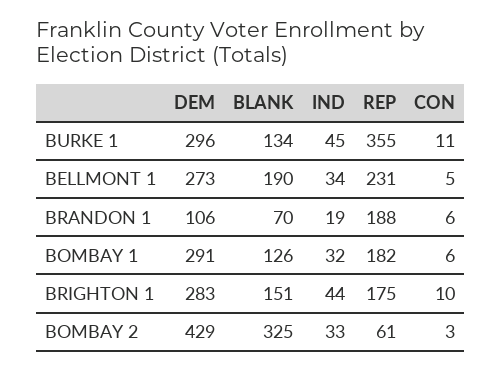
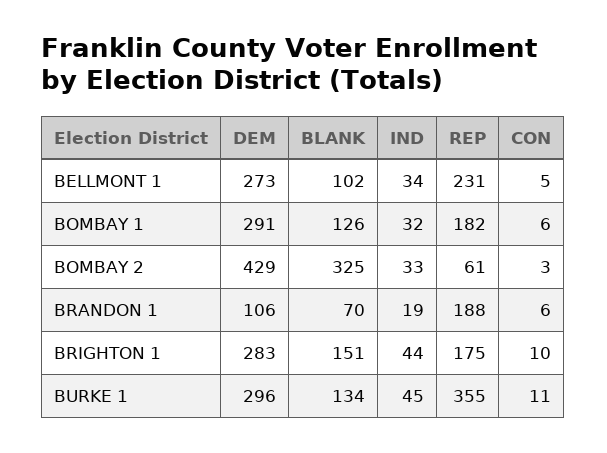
  {
    "DEM": {
      "BURKE 1": 296,
      "BELLMONT 1": 273,
      "BRANDON 1": 106,
      "BOMBAY 1": 291,
      "BRIGHTON 1": 283,
      "BOMBAY 2": 429
    },
    "BLANK": {
      "BURKE 1": 134,
-     "BELLMONT 1": 190,
+     "BELLMONT 1": 102,
      "BRANDON 1": 70,
      "BOMBAY 1": 126,
      "BRIGHTON 1": 151,
      "BOMBAY 2": 325
    },
    "IND": {
      "BURKE 1": 45,
      "BELLMONT 1": 34,
      "BRANDON 1": 19,
      "BOMBAY 1": 32,
      "BRIGHTON 1": 44,
      "BOMBAY 2": 33
    },
    "REP": {
      "BURKE 1": 355,
      "BELLMONT 1": 231,
      "BRANDON 1": 188,
      "BOMBAY 1": 182,
      "BRIGHTON 1": 175,
      "BOMBAY 2": 61
    },
    "CON": {
      "BURKE 1": 11,
      "BELLMONT 1": 5,
      "BRANDON 1": 6,
      "BOMBAY 1": 6,
      "BRIGHTON 1": 10,
      "BOMBAY 2": 3
    }
  }

